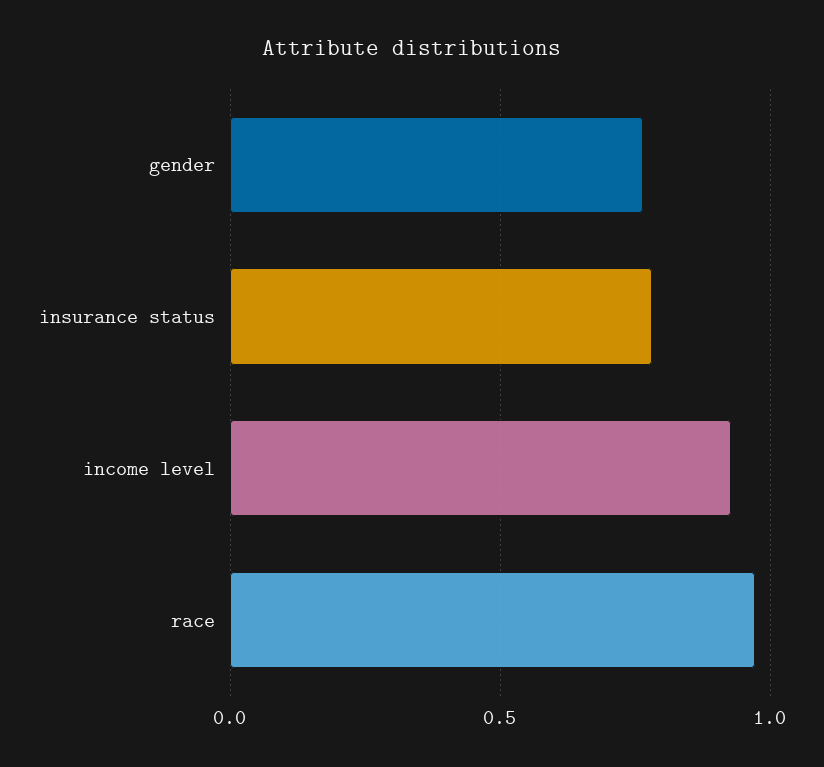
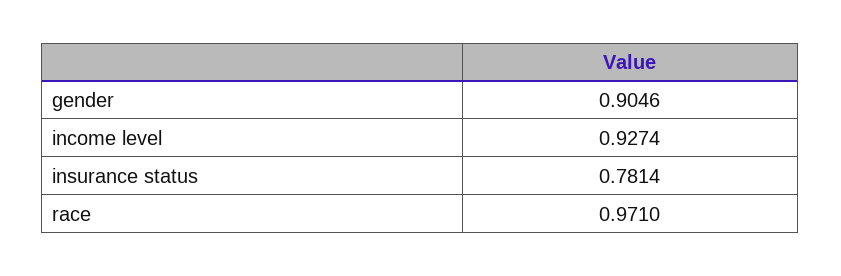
  {
-   "gender": 0.75,
+   "gender": 0.9046,
    "insurance status": 0.7814,
    "income level": 0.9274,
    "race": 0.971
  }

